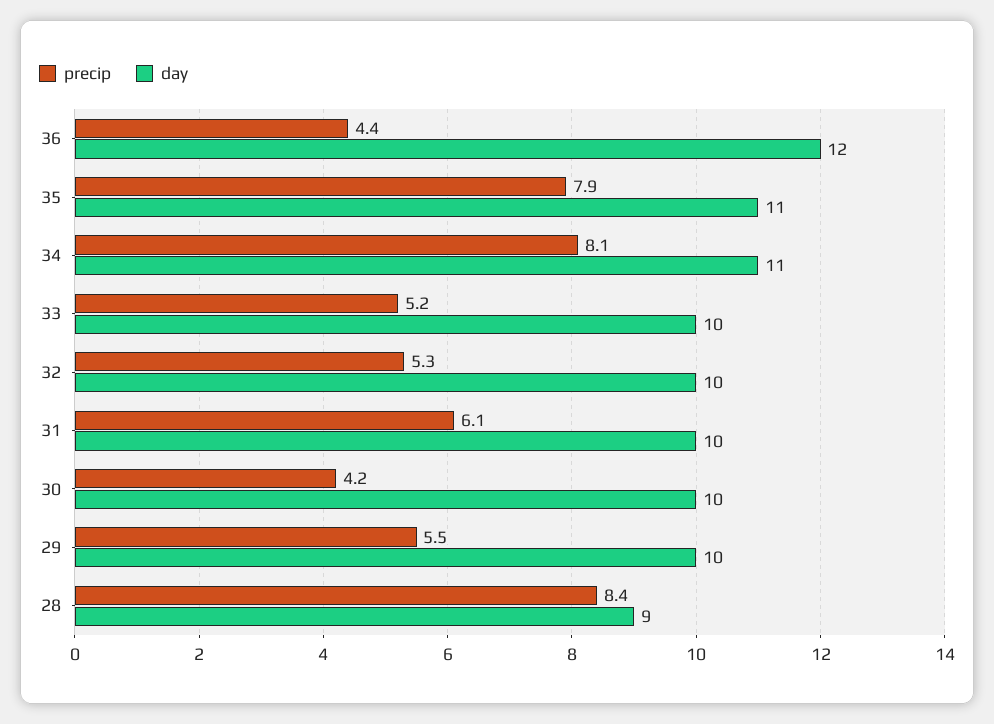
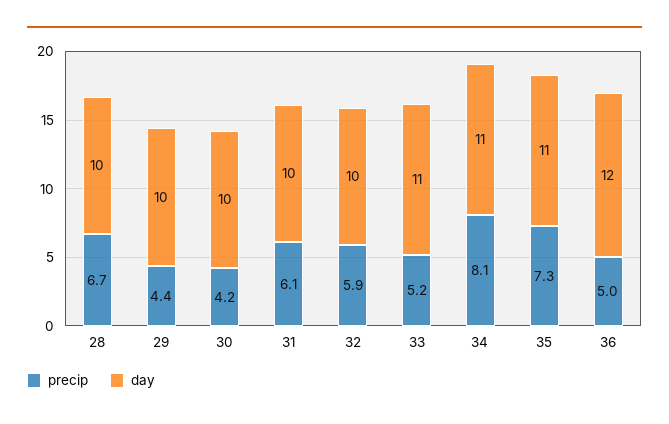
  {
    "precip": {
-     "36": 4.4,
+     "36": 5,
-     "35": 7.9,
+     "35": 7.3,
      "34": 8.1,
      "33": 5.2,
-     "32": 5.3,
+     "32": 5.9,
      "31": 6.1,
      "30": 4.2,
-     "29": 5.5,
+     "29": 4.4,
-     "28": 8.4
+     "28": 6.7
    },
    "day": {
      "36": 12,
      "35": 11,
      "34": 11,
-     "33": 10,
+     "33": 11,
      "32": 10,
      "31": 10,
      "30": 10,
      "29": 10,
-     "28": 9
+     "28": 10
    }
  }

